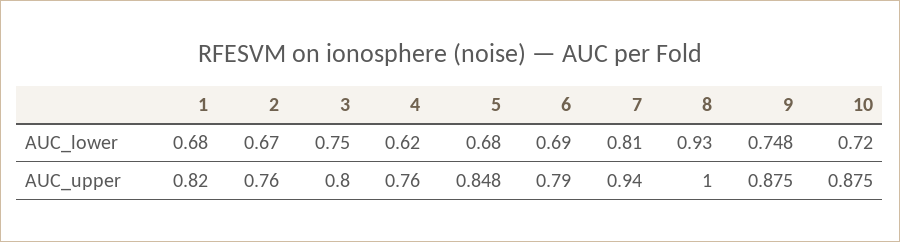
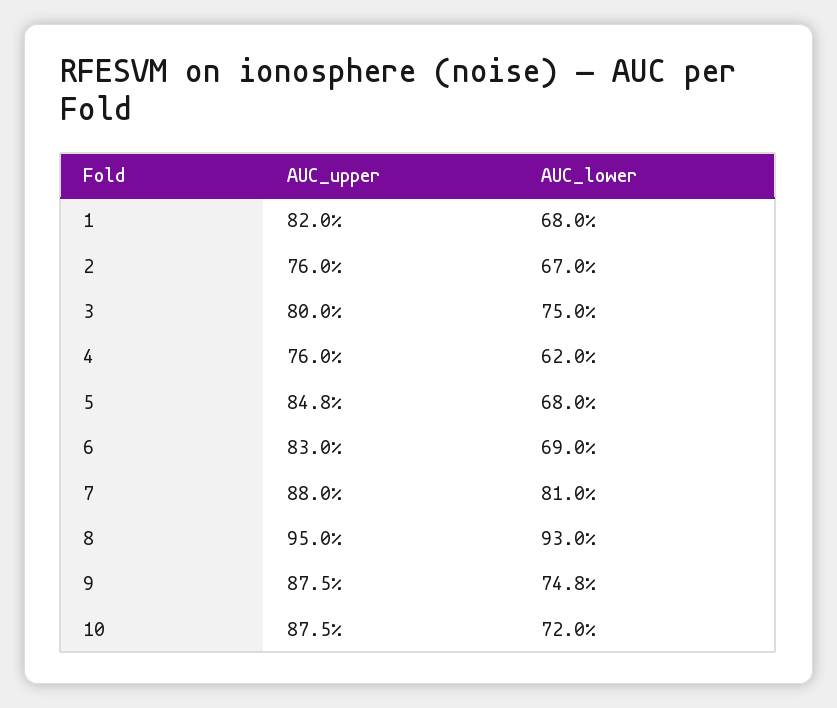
  {
    "1": {
      "AUC_lower": 0.68,
      "AUC_upper": 0.82
    },
    "2": {
      "AUC_lower": 0.67,
      "AUC_upper": 0.76
    },
    "3": {
      "AUC_lower": 0.75,
      "AUC_upper": 0.8
    },
    "4": {
      "AUC_lower": 0.62,
      "AUC_upper": 0.76
    },
    "5": {
      "AUC_lower": 0.68,
      "AUC_upper": 0.848
    },
    "6": {
      "AUC_lower": 0.69,
-     "AUC_upper": 0.79
+     "AUC_upper": 0.83
    },
    "7": {
      "AUC_lower": 0.81,
-     "AUC_upper": 0.94
+     "AUC_upper": 0.88
    },
    "8": {
      "AUC_lower": 0.93,
-     "AUC_upper": 1
+     "AUC_upper": 0.95
    },
    "9": {
      "AUC_lower": 0.748,
      "AUC_upper": 0.875
    },
    "10": {
      "AUC_lower": 0.72,
      "AUC_upper": 0.875
    }
  }

